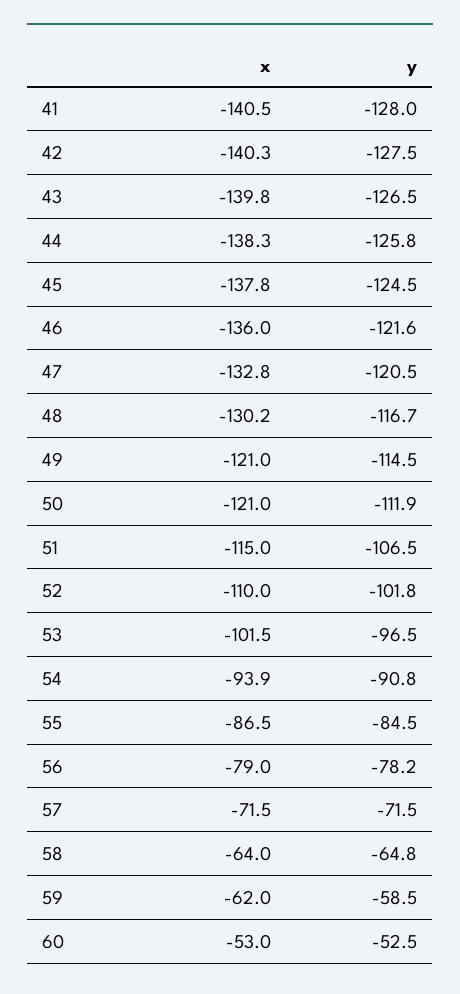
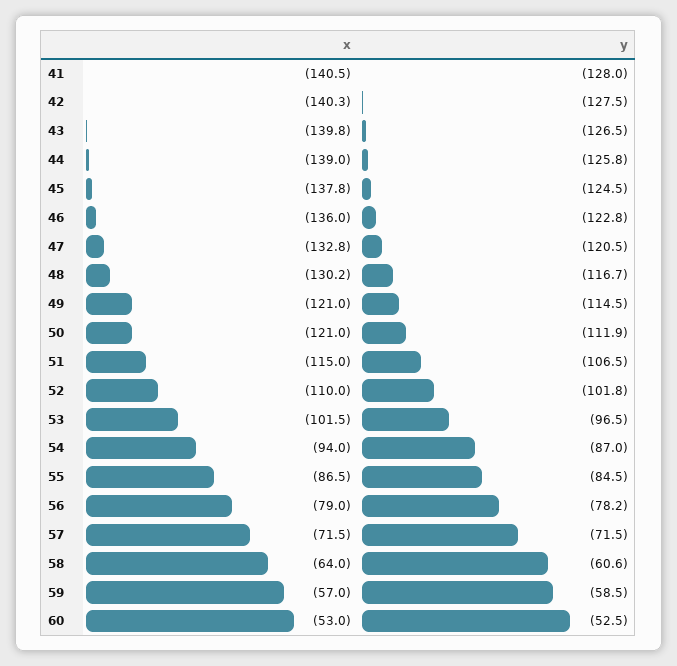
  {
    "x": {
      "41": -140.5,
      "42": -140.3,
      "43": -139.8,
-     "44": -138.3,
+     "44": -139,
      "45": -137.8,
      "46": -136,
      "47": -132.8,
      "48": -130.2,
      "49": -121,
      "50": -121,
      "51": -115,
      "52": -110,
      "53": -101.5,
-     "54": -93.9,
+     "54": -94,
      "55": -86.5,
      "56": -79,
      "57": -71.5,
      "58": -64,
-     "59": -62,
+     "59": -57,
      "60": -53
    },
    "y": {
      "41": -128,
      "42": -127.5,
      "43": -126.5,
      "44": -125.8,
      "45": -124.5,
-     "46": -121.6,
+     "46": -122.8,
      "47": -120.5,
      "48": -116.7,
      "49": -114.5,
      "50": -111.9,
      "51": -106.5,
      "52": -101.8,
      "53": -96.5,
-     "54": -90.8,
+     "54": -87,
      "55": -84.5,
      "56": -78.2,
      "57": -71.5,
-     "58": -64.8,
+     "58": -60.6,
      "59": -58.5,
      "60": -52.5
    }
  }

